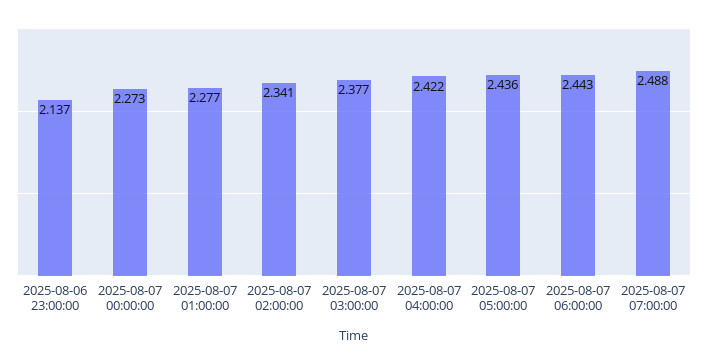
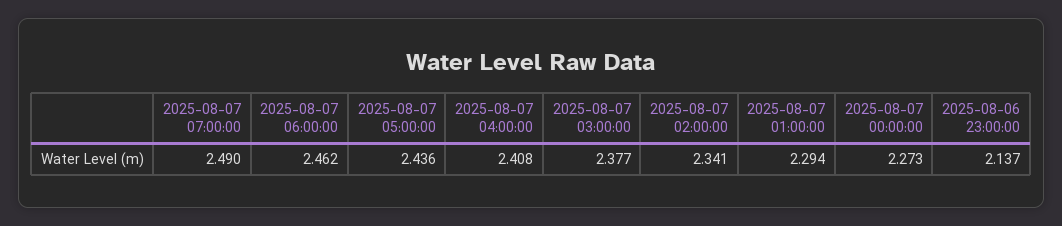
  {
    "2025-08-06 23:00:00": 2.137,
    "2025-08-07 00:00:00": 2.273,
-   "2025-08-07 01:00:00": 2.277,
+   "2025-08-07 01:00:00": 2.294,
    "2025-08-07 02:00:00": 2.341,
    "2025-08-07 03:00:00": 2.377,
-   "2025-08-07 04:00:00": 2.422,
+   "2025-08-07 04:00:00": 2.408,
    "2025-08-07 05:00:00": 2.436,
-   "2025-08-07 06:00:00": 2.443,
+   "2025-08-07 06:00:00": 2.462,
-   "2025-08-07 07:00:00": 2.488
+   "2025-08-07 07:00:00": 2.49
  }

